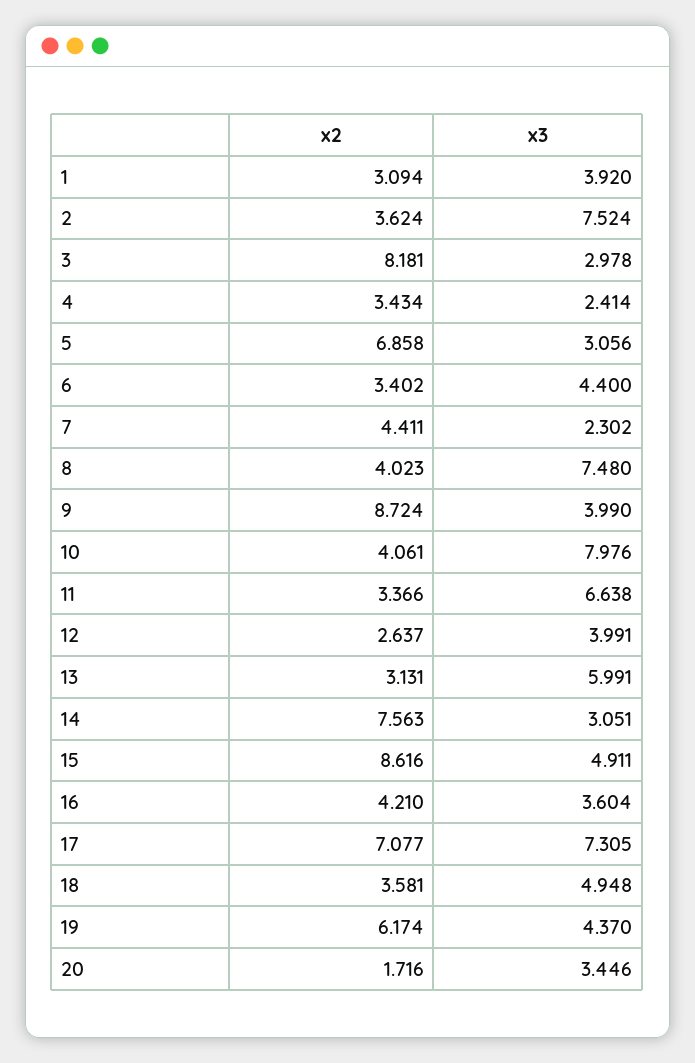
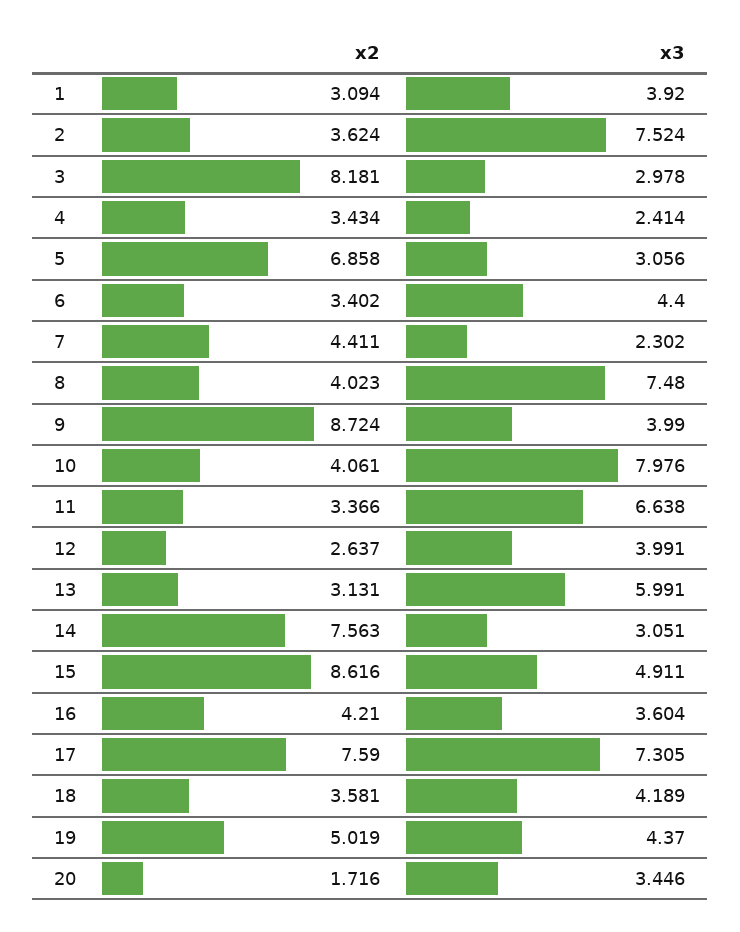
  {
    "x2": {
      "1": 3.094,
      "2": 3.624,
      "3": 8.181,
      "4": 3.434,
      "5": 6.858,
      "6": 3.402,
      "7": 4.411,
      "8": 4.023,
      "9": 8.724,
      "10": 4.061,
      "11": 3.366,
      "12": 2.637,
      "13": 3.131,
      "14": 7.563,
      "15": 8.616,
      "16": 4.21,
-     "17": 7.077,
+     "17": 7.59,
      "18": 3.581,
-     "19": 6.174,
+     "19": 5.019,
      "20": 1.716
    },
    "x3": {
      "1": 3.92,
      "2": 7.524,
      "3": 2.978,
      "4": 2.414,
      "5": 3.056,
      "6": 4.4,
      "7": 2.302,
      "8": 7.48,
      "9": 3.99,
      "10": 7.976,
      "11": 6.638,
      "12": 3.991,
      "13": 5.991,
      "14": 3.051,
      "15": 4.911,
      "16": 3.604,
      "17": 7.305,
-     "18": 4.948,
+     "18": 4.189,
      "19": 4.37,
      "20": 3.446
    }
  }

